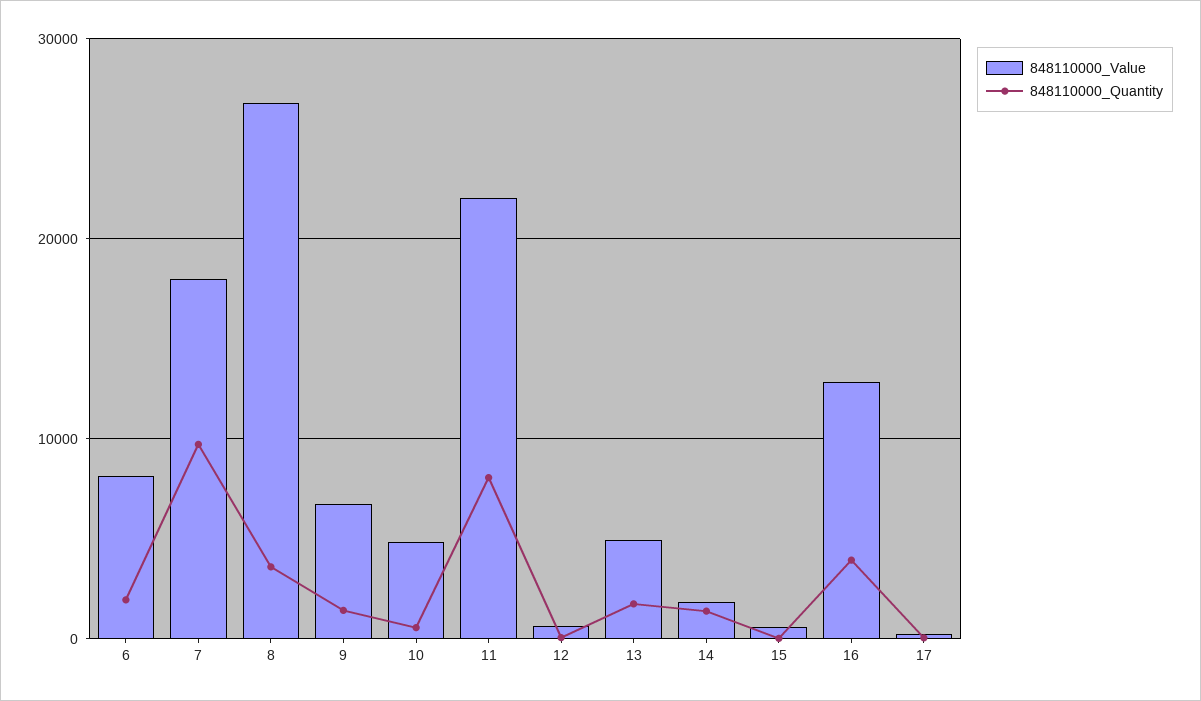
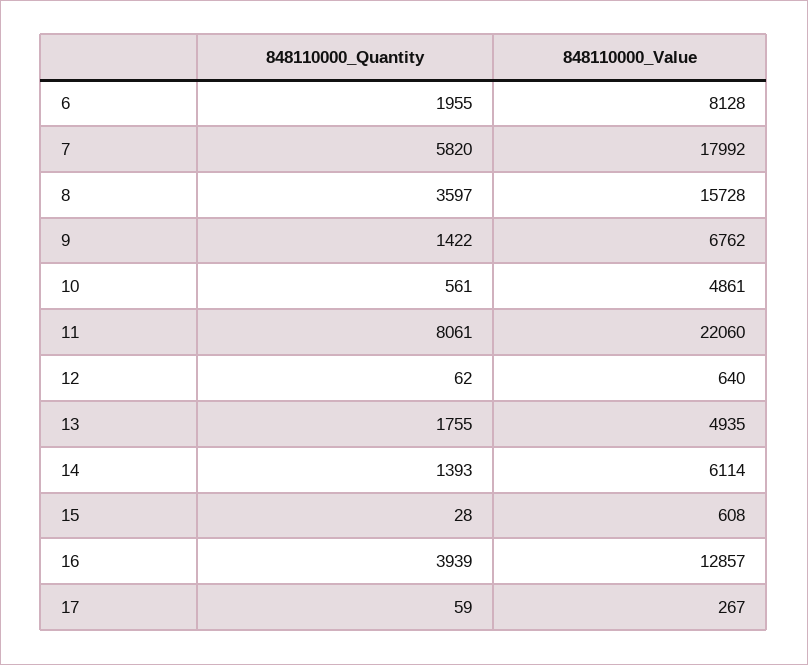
  {
    "848110000_Value": {
      "6": 8128,
      "7": 17992,
-     "8": 27000,
+     "8": 15728,
      "9": 6762,
      "10": 4861,
      "11": 22060,
      "12": 640,
      "13": 4935,
-     "14": 2000,
+     "14": 6114,
      "15": 608,
      "16": 12857,
      "17": 267
    },
    "848110000_Quantity": {
      "6": 1955,
-     "7": 10000,
+     "7": 5820,
      "8": 3597,
      "9": 1422,
      "10": 561,
      "11": 8061,
      "12": 62,
      "13": 1755,
      "14": 1393,
      "15": 28,
      "16": 3939,
      "17": 59
    }
  }

